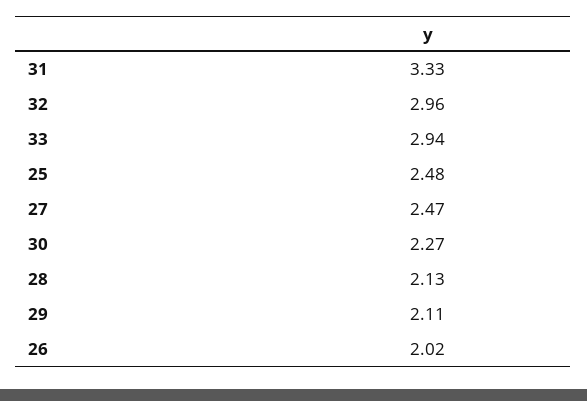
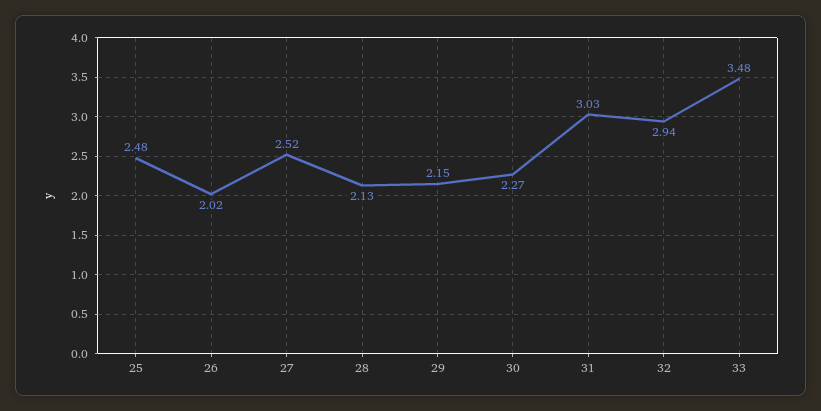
  {
-   "31": 3.33,
+   "31": 3.03,
-   "32": 2.96,
+   "32": 2.94,
-   "33": 2.94,
+   "33": 3.48,
    "25": 2.48,
-   "27": 2.47,
+   "27": 2.52,
    "30": 2.27,
    "28": 2.13,
-   "29": 2.11,
+   "29": 2.15,
    "26": 2.02
  }

